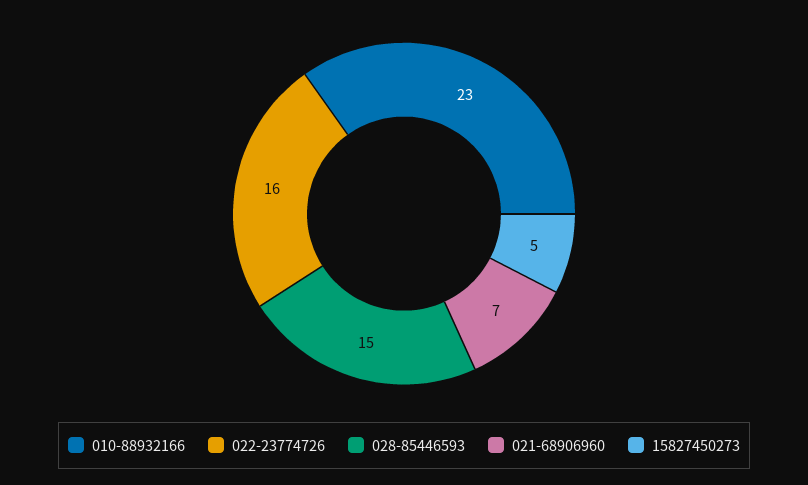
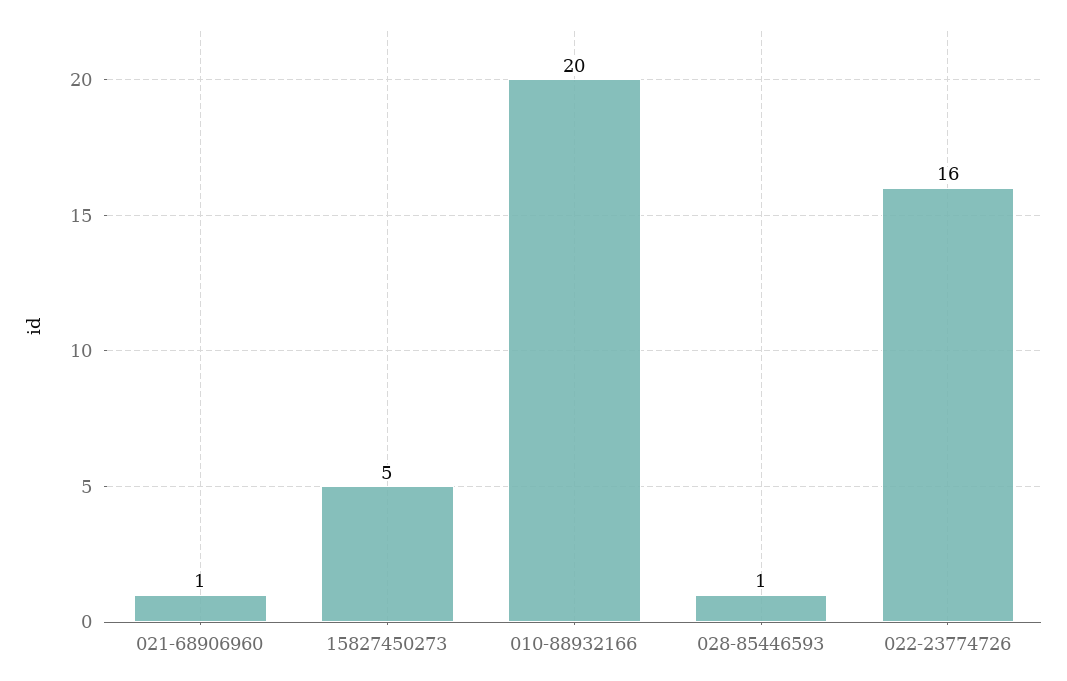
  {
-   "010-88932166": 23,
+   "010-88932166": 20,
    "022-23774726": 16,
-   "028-85446593": 15,
+   "028-85446593": 1,
-   "021-68906960": 7,
+   "021-68906960": 1,
    "15827450273": 5
  }

